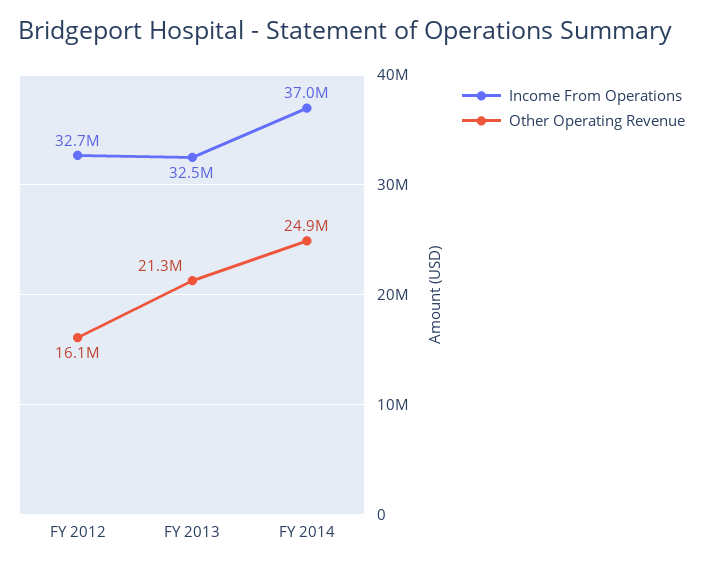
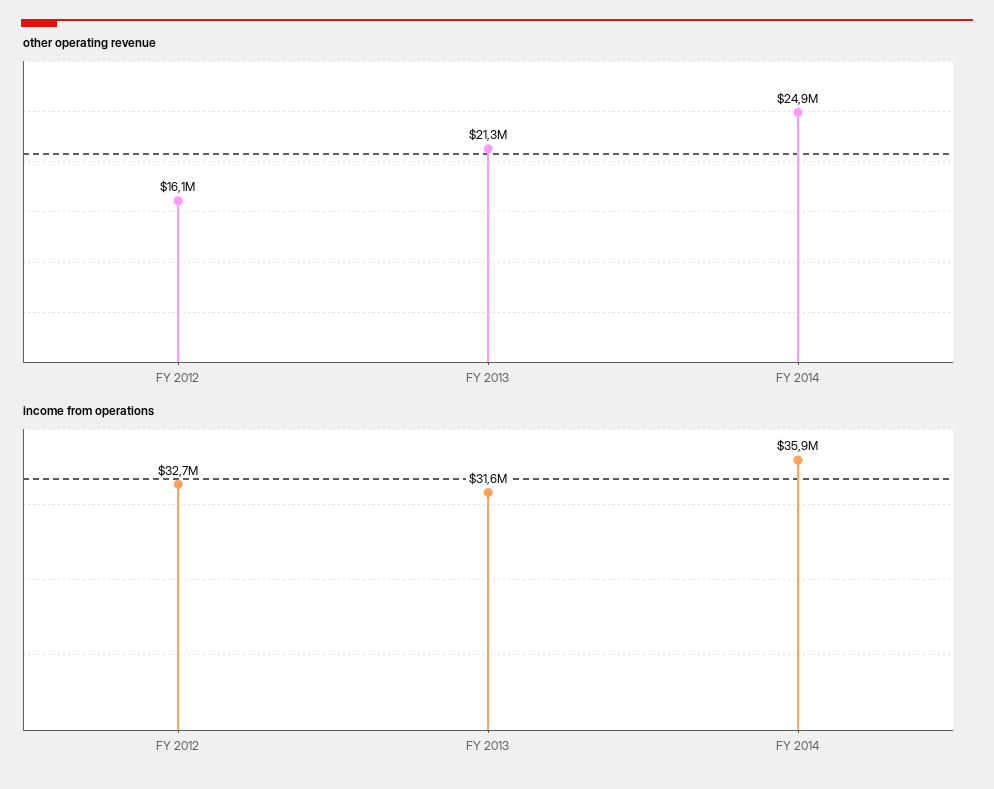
  {
    "Income From Operations": {
      "FY 2012": 32700000,
-     "FY 2013": 32500000,
+     "FY 2013": 31600000,
-     "FY 2014": 37000000
+     "FY 2014": 35900000
    },
    "Other Operating Revenue": {
      "FY 2012": 16100000,
      "FY 2013": 21300000,
      "FY 2014": 24900000
    }
  }

